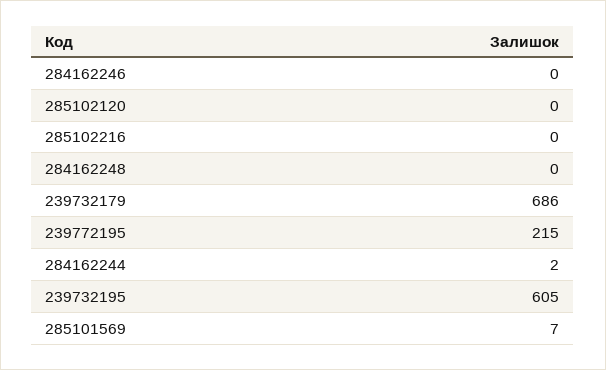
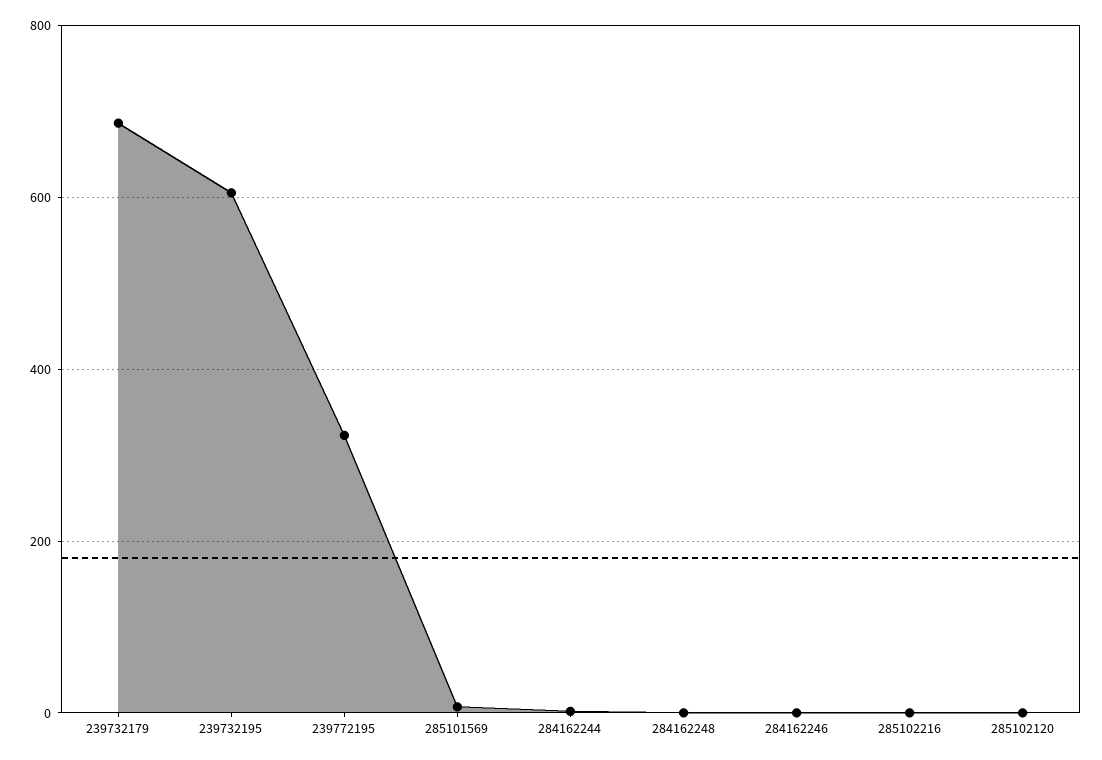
  {
    "284162246": 0,
    "285102120": 0,
    "285102216": 0,
    "284162248": 0,
    "239732179": 686,
-   "239772195": 215,
+   "239772195": 320,
    "284162244": 2,
    "239732195": 605,
    "285101569": 7
  }

